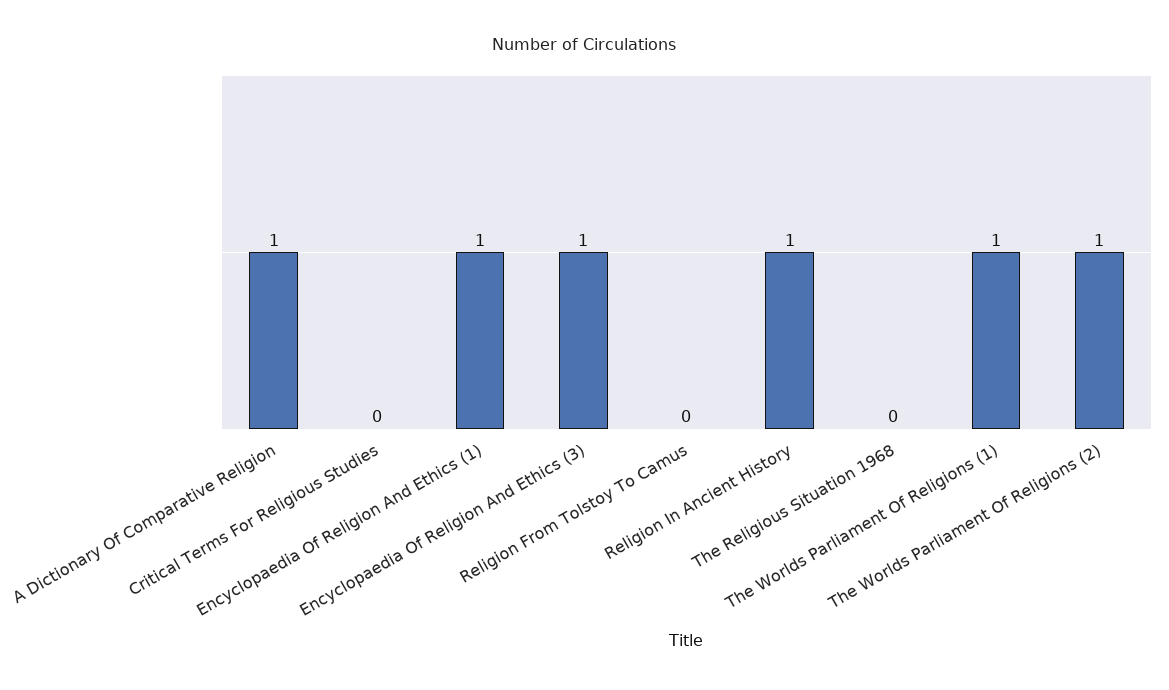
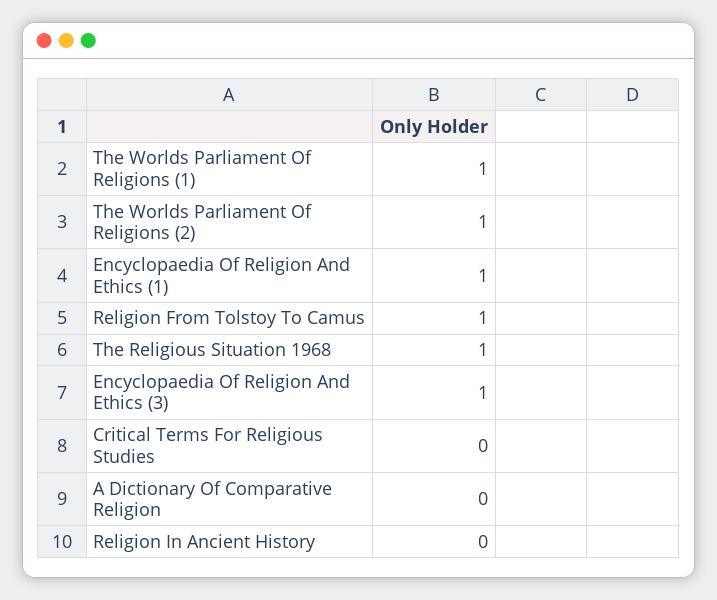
  {
-   "A Dictionary Of Comparative Religion": 1,
+   "A Dictionary Of Comparative Religion": 0,
    "Critical Terms For Religious Studies": 0,
    "Encyclopaedia Of Religion And Ethics (1)": 1,
    "Encyclopaedia Of Religion And Ethics (3)": 1,
-   "Religion From Tolstoy To Camus": 0,
+   "Religion From Tolstoy To Camus": 1,
-   "Religion In Ancient History": 1,
+   "Religion In Ancient History": 0,
-   "The Religious Situation 1968": 0,
+   "The Religious Situation 1968": 1,
    "The Worlds Parliament Of Religions (1)": 1,
    "The Worlds Parliament Of Religions (2)": 1
  }

